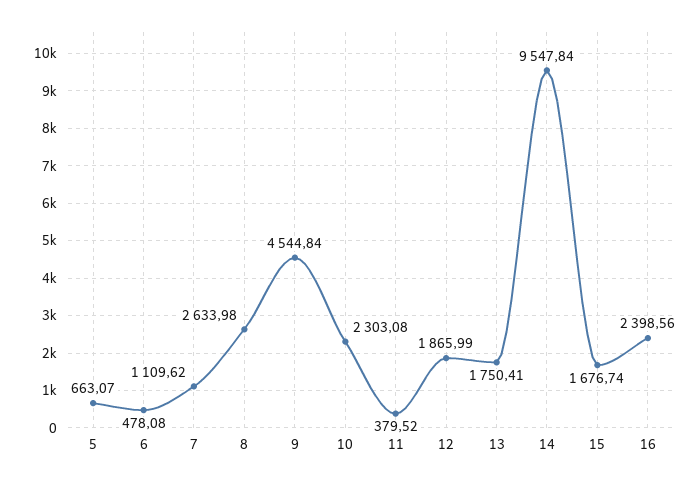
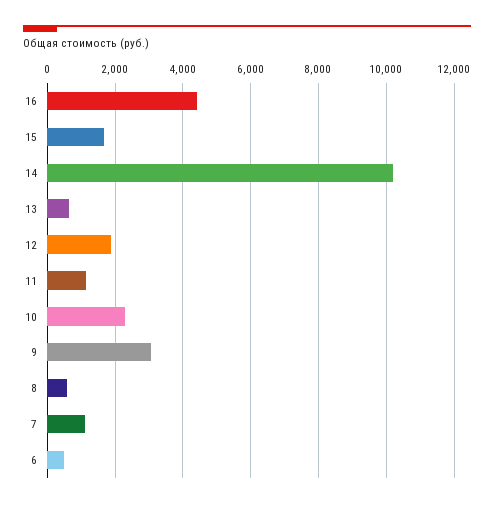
  {
-   "5": 663.07,
    "6": 478.08,
    "7": 1109.62,
-   "8": 2633.98,
+   "8": 600,
-   "9": 4544.84,
+   "9": 3000,
    "10": 2303.08,
-   "11": 379.52,
+   "11": 1200,
    "12": 1865.99,
-   "13": 1750.41,
+   "13": 600,
-   "14": 9547.84,
+   "14": 10200,
    "15": 1676.74,
-   "16": 2398.56
+   "16": 4400
  }

